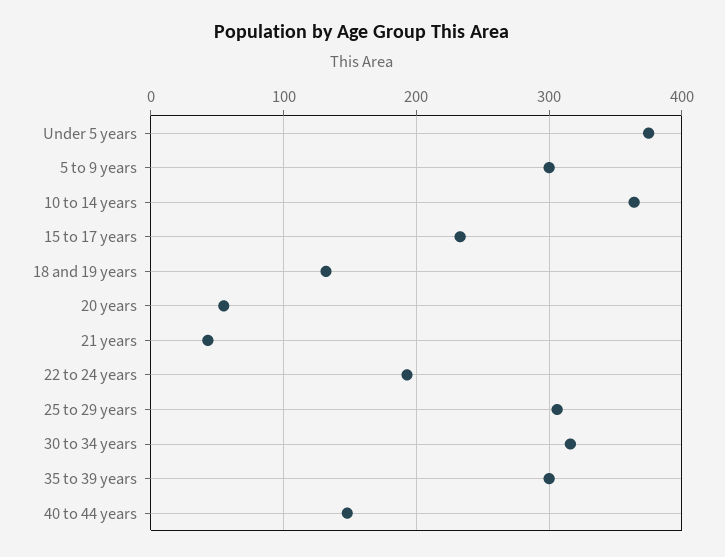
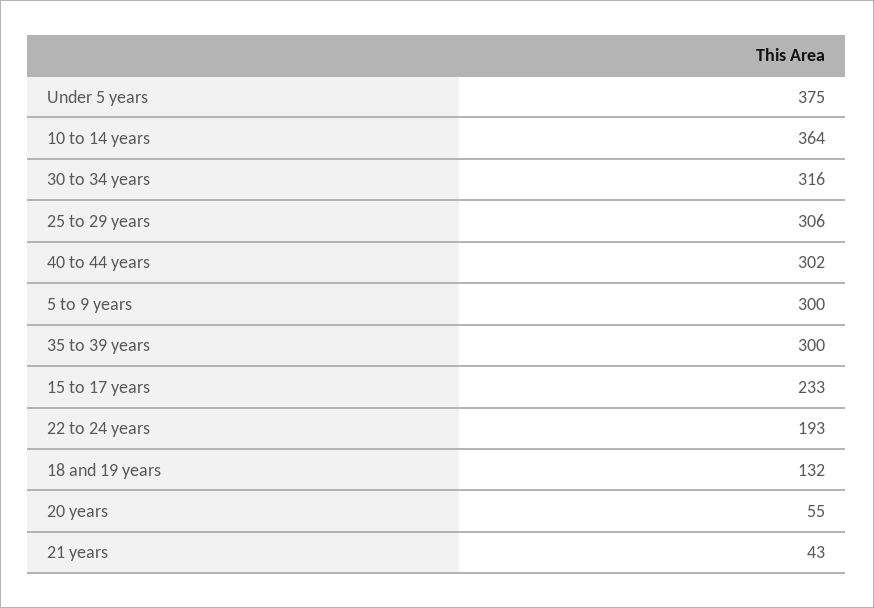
  {
    "Under 5 years": 375,
    "5 to 9 years": 300,
    "10 to 14 years": 364,
    "15 to 17 years": 233,
    "18 and 19 years": 132,
    "20 years": 55,
    "21 years": 43,
    "22 to 24 years": 193,
    "25 to 29 years": 306,
    "30 to 34 years": 316,
    "35 to 39 years": 300,
-   "40 to 44 years": 150
+   "40 to 44 years": 302
  }

